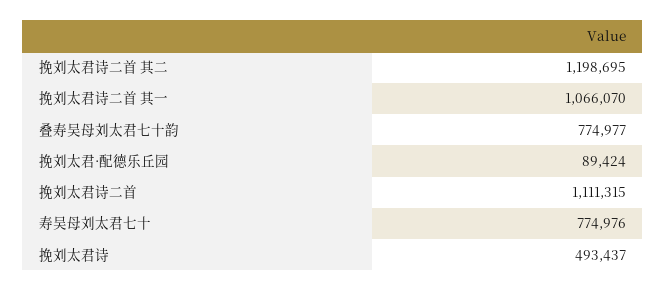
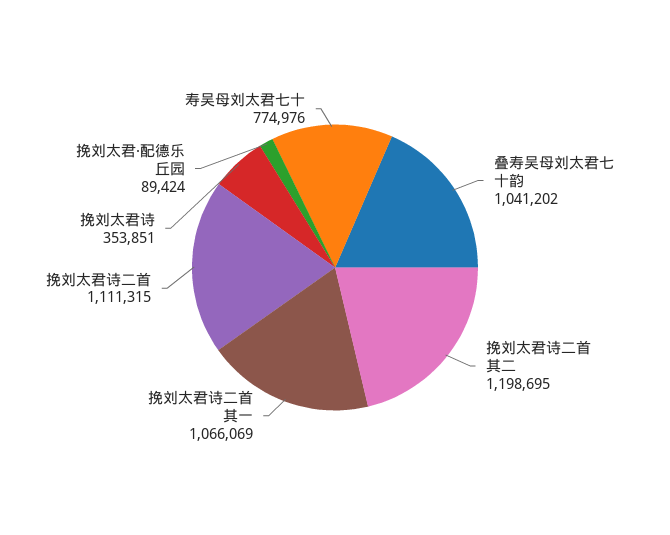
  {
    "挽刘太君诗二首 其二": 1198695,
-   "挽刘太君诗二首 其一": 1066070,
+   "挽刘太君诗二首 其一": 1066069,
-   "叠寿吴母刘太君七十韵": 774977,
+   "叠寿吴母刘太君七十韵": 1041202,
    "挽刘太君·配德乐丘园": 89424,
    "挽刘太君诗二首": 1111315,
    "寿吴母刘太君七十": 774976,
-   "挽刘太君诗": 493437
+   "挽刘太君诗": 353851
  }

